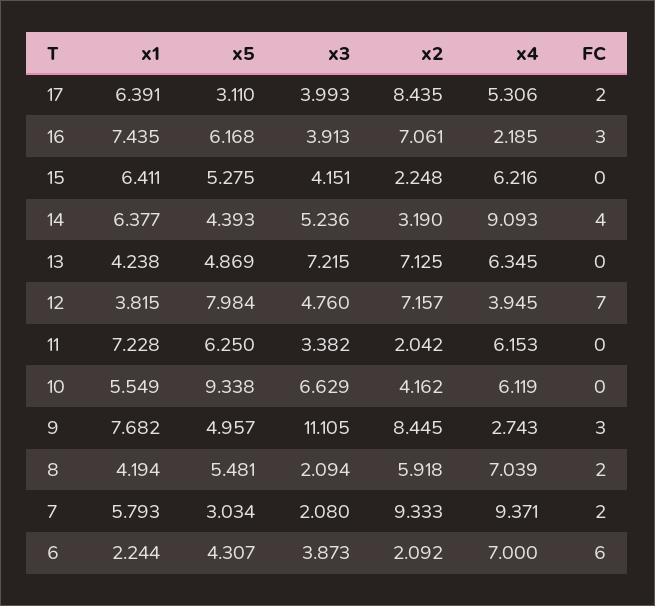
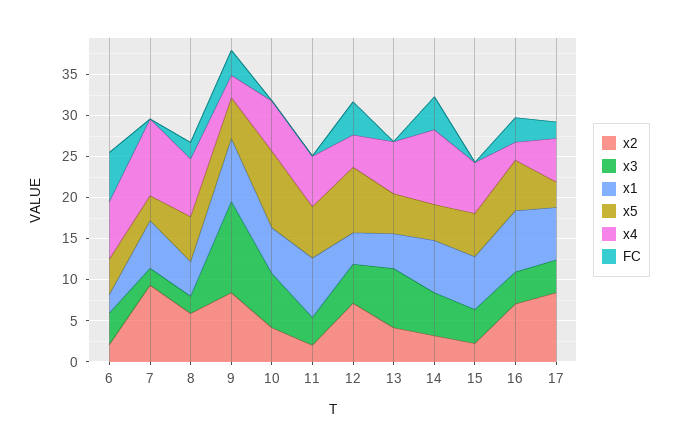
  {
    "x1": {
      "17": 6.391,
      "16": 7.435,
      "15": 6.411,
      "14": 6.377,
      "13": 4.238,
      "12": 3.815,
      "11": 7.228,
      "10": 5.549,
      "9": 7.682,
      "8": 4.194,
      "7": 5.793,
      "6": 2.244
    },
    "x5": {
      "17": 3.11,
      "16": 6.168,
      "15": 5.275,
      "14": 4.393,
      "13": 4.869,
      "12": 7.984,
      "11": 6.25,
      "10": 9.338,
      "9": 4.957,
      "8": 5.481,
      "7": 3.034,
      "6": 4.307
    },
    "x3": {
      "17": 3.993,
      "16": 3.913,
      "15": 4.151,
      "14": 5.236,
      "13": 7.215,
      "12": 4.76,
      "11": 3.382,
      "10": 6.629,
      "9": 11.105,
      "8": 2.094,
      "7": 2.08,
      "6": 3.873
    },
    "x2": {
      "17": 8.435,
      "16": 7.061,
      "15": 2.248,
      "14": 3.19,
-     "13": 7.125,
+     "13": 4,
      "12": 7.157,
      "11": 2.042,
      "10": 4.162,
      "9": 8.445,
      "8": 5.918,
      "7": 9.333,
      "6": 2.092
    },
    "x4": {
      "17": 5.306,
      "16": 2.185,
      "15": 6.216,
      "14": 9.093,
      "13": 6.345,
      "12": 3.945,
      "11": 6.153,
      "10": 6.119,
      "9": 2.743,
      "8": 7.039,
      "7": 9.371,
      "6": 7
    },
    "FC": {
      "17": 2,
      "16": 3,
      "15": 0,
      "14": 4,
      "13": 0,
-     "12": 7,
+     "12": 4,
      "11": 0,
      "10": 0,
      "9": 3,
      "8": 2,
-     "7": 2,
+     "7": 0,
      "6": 6
    }
  }

